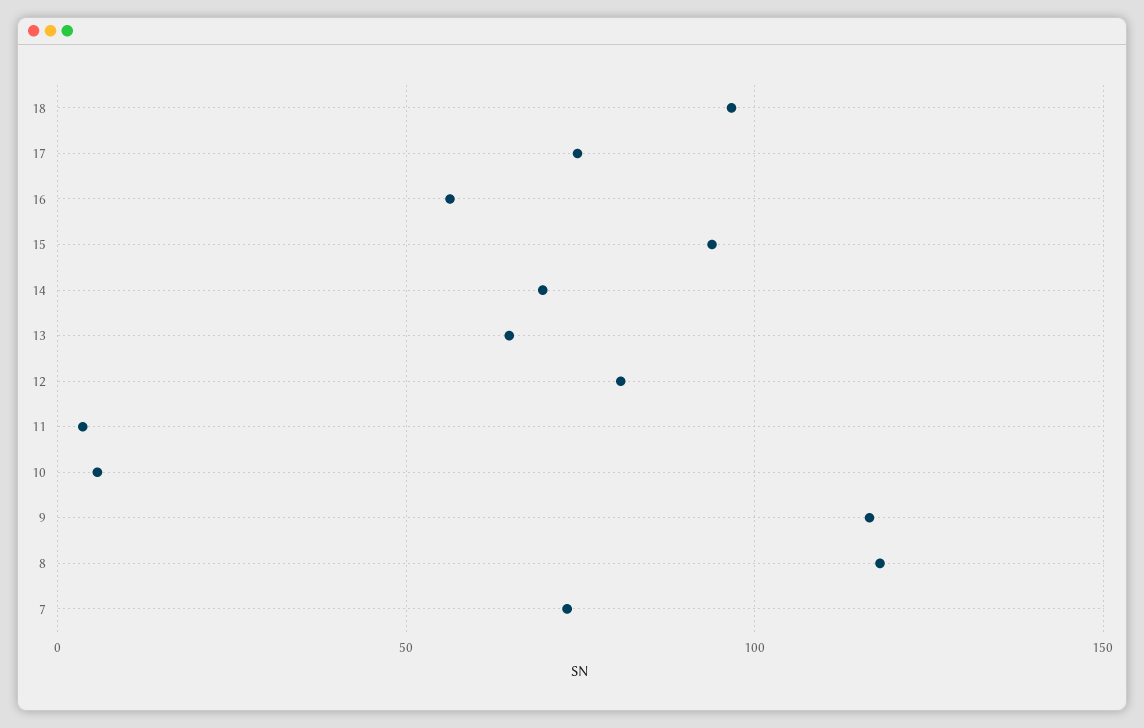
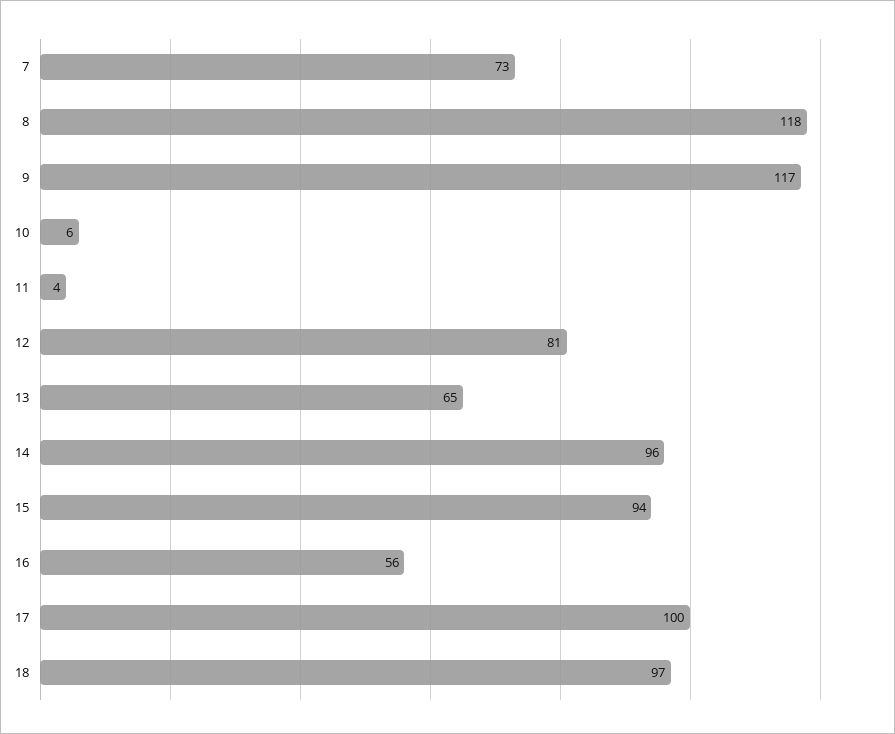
  {
    "18": 97,
-   "17": 75,
+   "17": 100,
    "16": 56,
    "15": 94,
-   "14": 70,
+   "14": 96,
    "13": 65,
    "12": 81,
    "11": 4,
    "10": 6,
    "9": 117,
    "8": 118,
    "7": 73
  }

